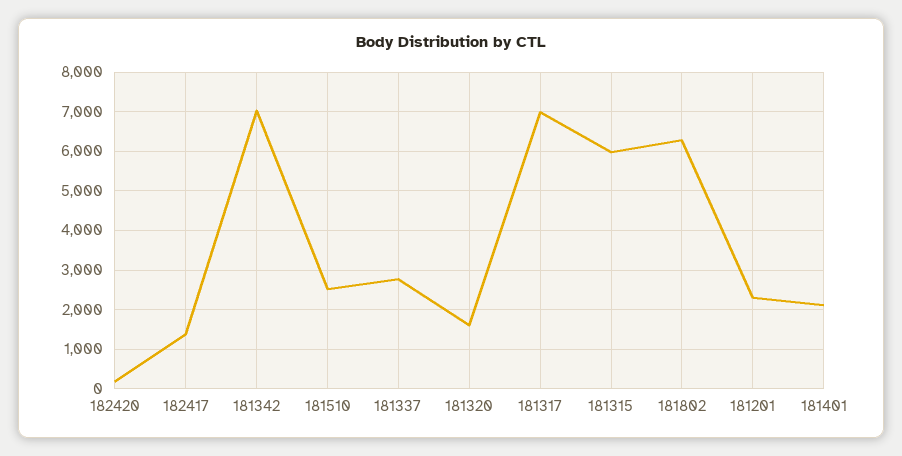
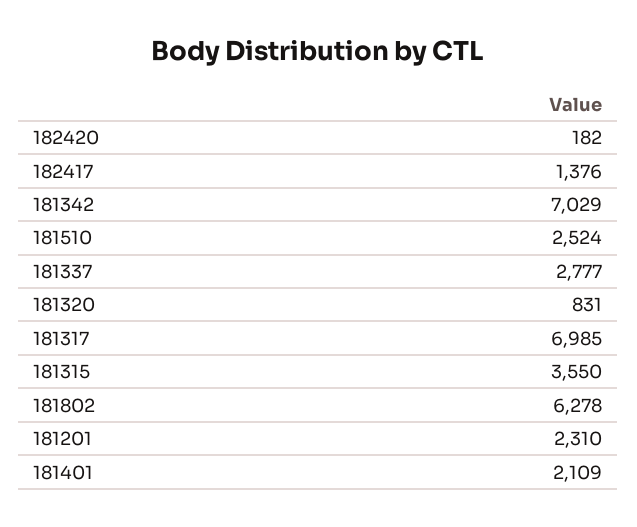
  {
    "182420": 182,
    "182417": 1376,
    "181342": 7029,
    "181510": 2524,
    "181337": 2777,
-   "181320": 1600,
+   "181320": 831,
    "181317": 6985,
-   "181315": 6000,
+   "181315": 3550,
    "181802": 6278,
    "181201": 2310,
    "181401": 2109
  }

